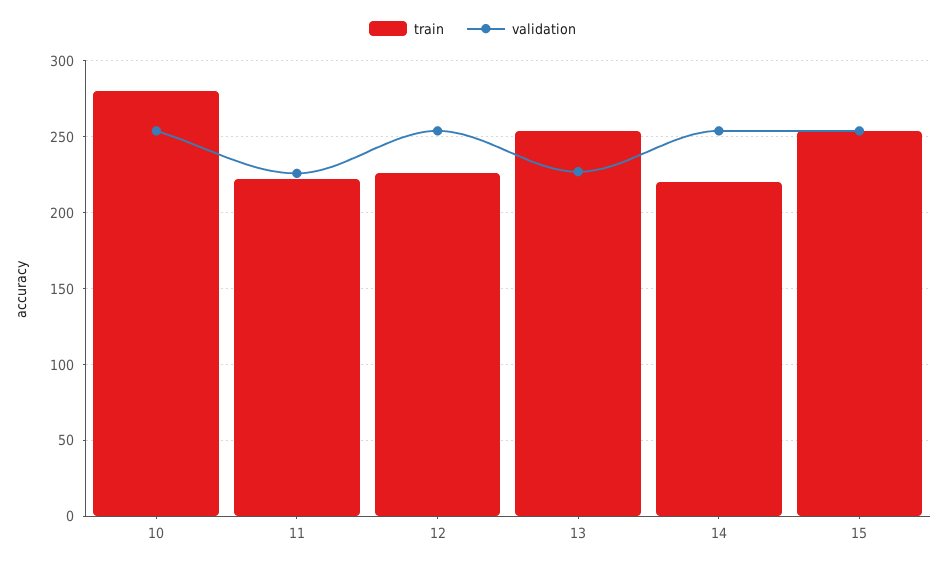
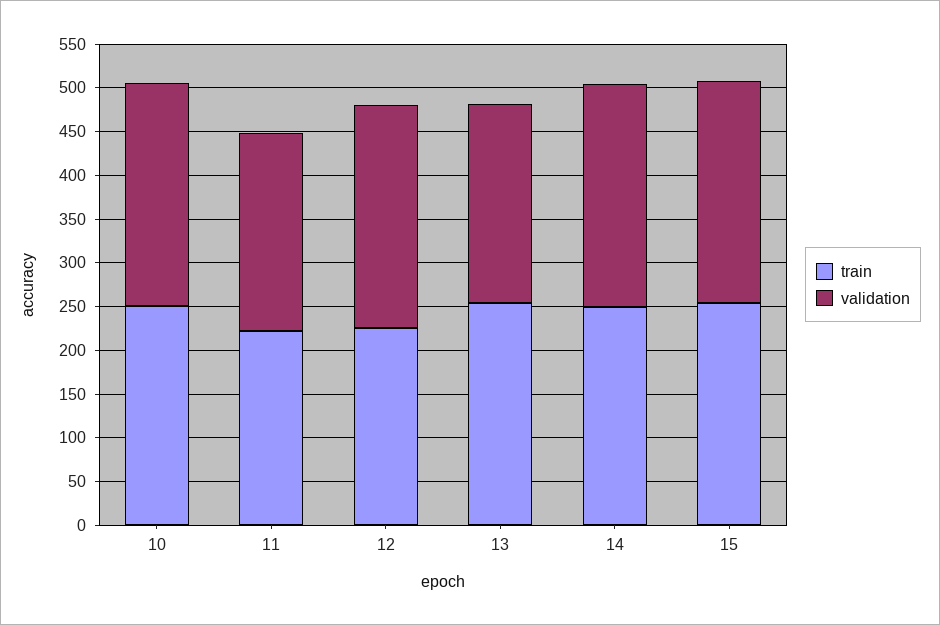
  {
    "train": {
-     "10": 280,
+     "10": 250,
      "11": 220,
      "12": 225,
      "13": 255,
-     "14": 220,
+     "14": 250,
      "15": 255
    },
    "validation": {
      "10": 255,
      "11": 225,
      "12": 255,
      "13": 225,
      "14": 255,
      "15": 255
    }
  }

